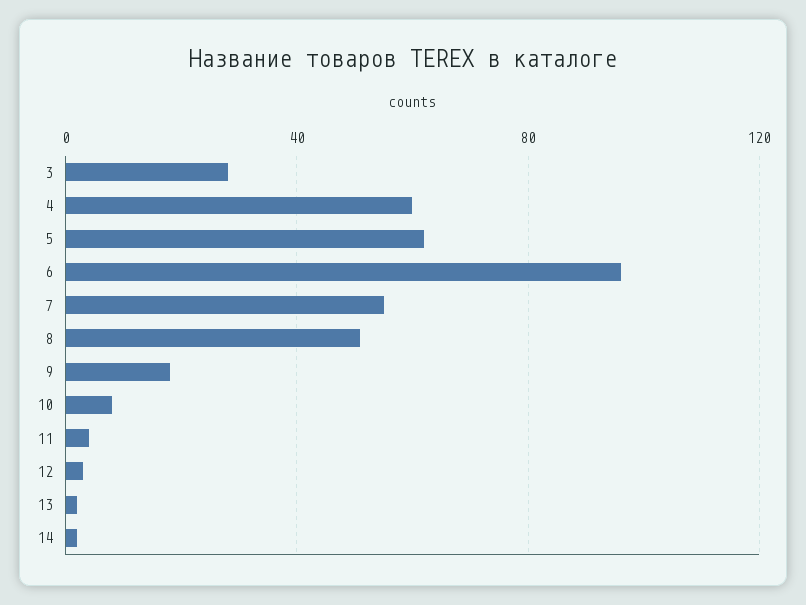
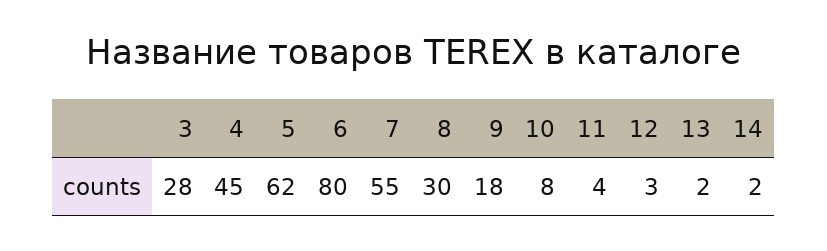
  {
    "3": 28,
-   "4": 60,
+   "4": 45,
    "5": 62,
-   "6": 95,
+   "6": 80,
    "7": 55,
-   "8": 50,
+   "8": 30,
    "9": 18,
    "10": 8,
    "11": 4,
    "12": 3,
    "13": 2,
    "14": 2
  }

